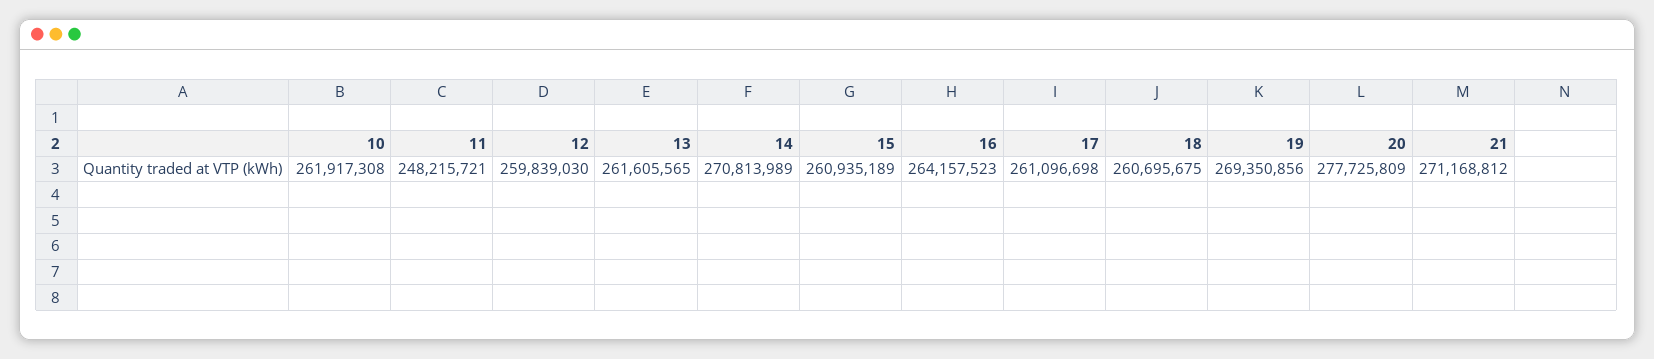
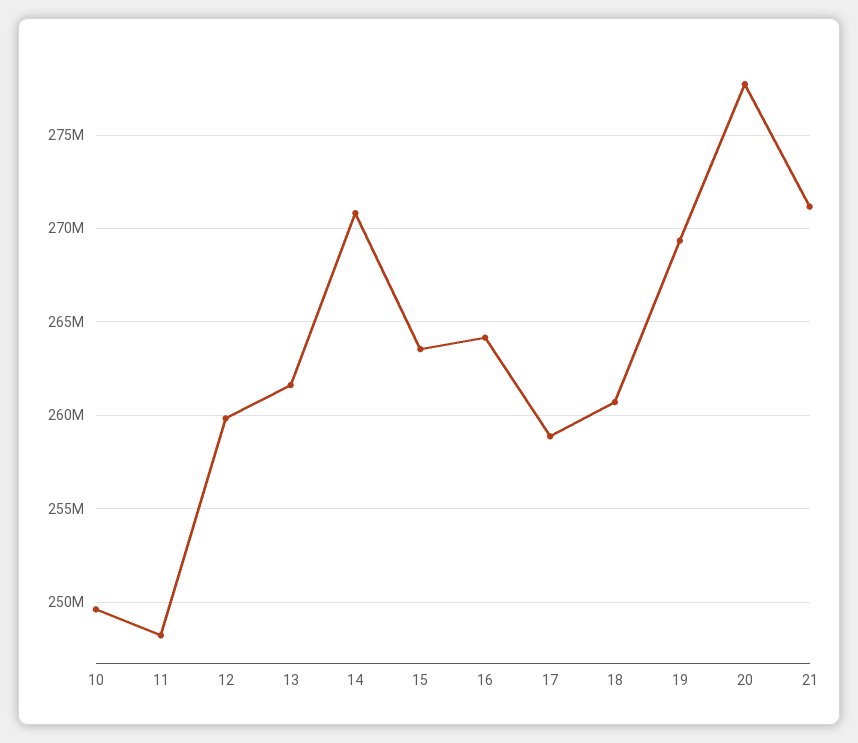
  {
-   "10": 261917308,
+   "10": 249500000,
    "11": 248215721,
    "12": 259839030,
    "13": 261605565,
    "14": 270813989,
-   "15": 260935189,
+   "15": 263500000,
    "16": 264157523,
-   "17": 261096698,
+   "17": 259000000,
    "18": 260695675,
    "19": 269350856,
    "20": 277725809,
    "21": 271168812
  }

